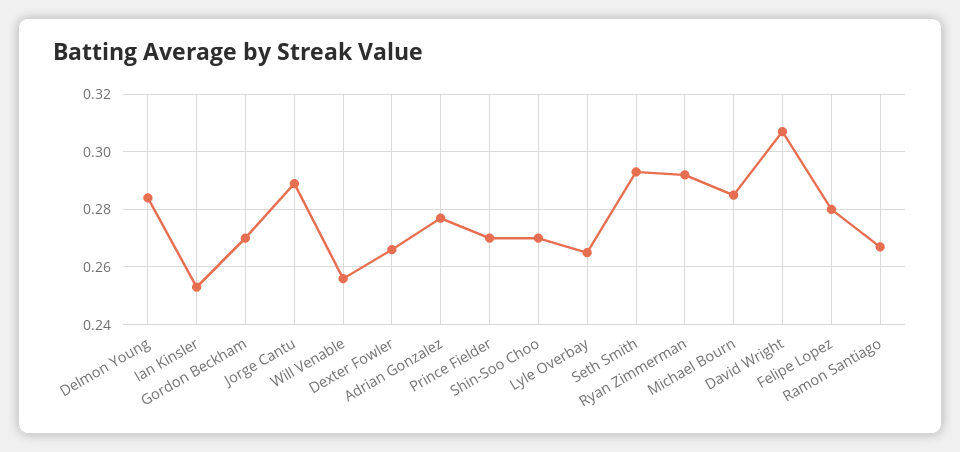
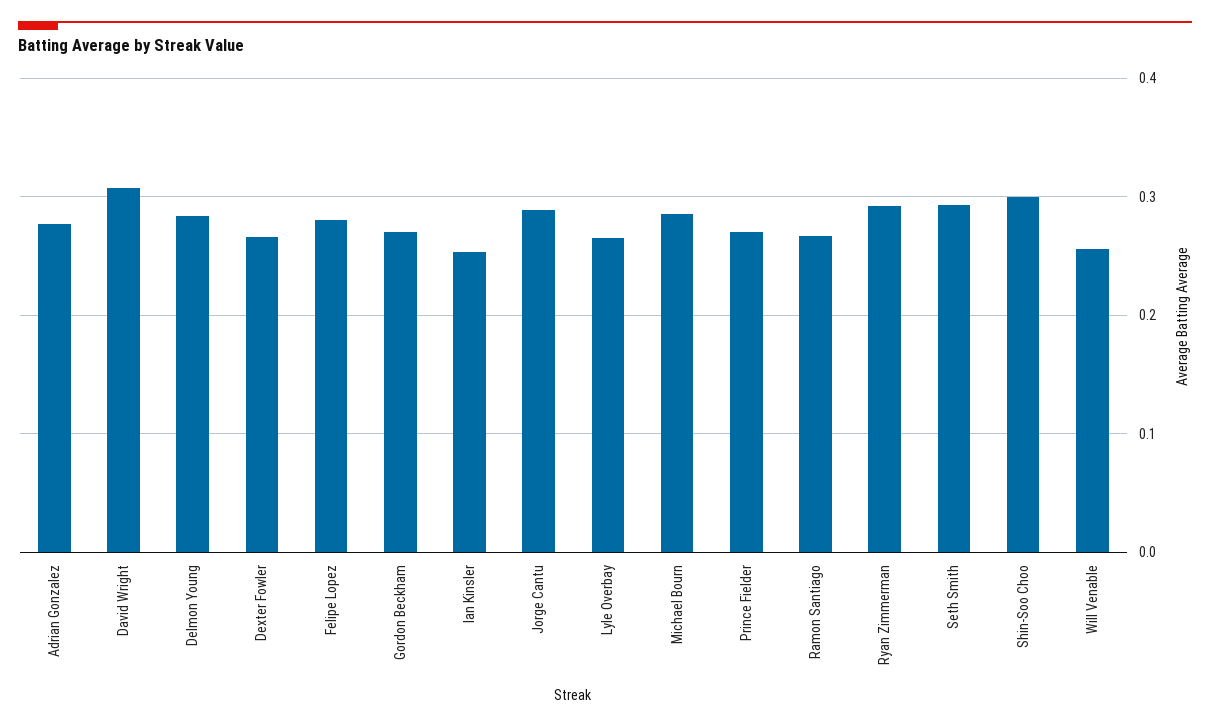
  {
    "Delmon Young": 0.285,
    "Ian Kinsler": 0.255,
    "Gordon Beckham": 0.27,
    "Jorge Cantu": 0.29,
    "Will Venable": 0.255,
    "Dexter Fowler": 0.265,
    "Adrian Gonzalez": 0.275,
    "Prince Fielder": 0.27,
-   "Shin-Soo Choo": 0.27,
+   "Shin-Soo Choo": 0.3,
    "Lyle Overbay": 0.265,
    "Seth Smith": 0.295,
    "Ryan Zimmerman": 0.29,
    "Michael Bourn": 0.285,
    "David Wright": 0.305,
    "Felipe Lopez": 0.28,
    "Ramon Santiago": 0.265
  }

